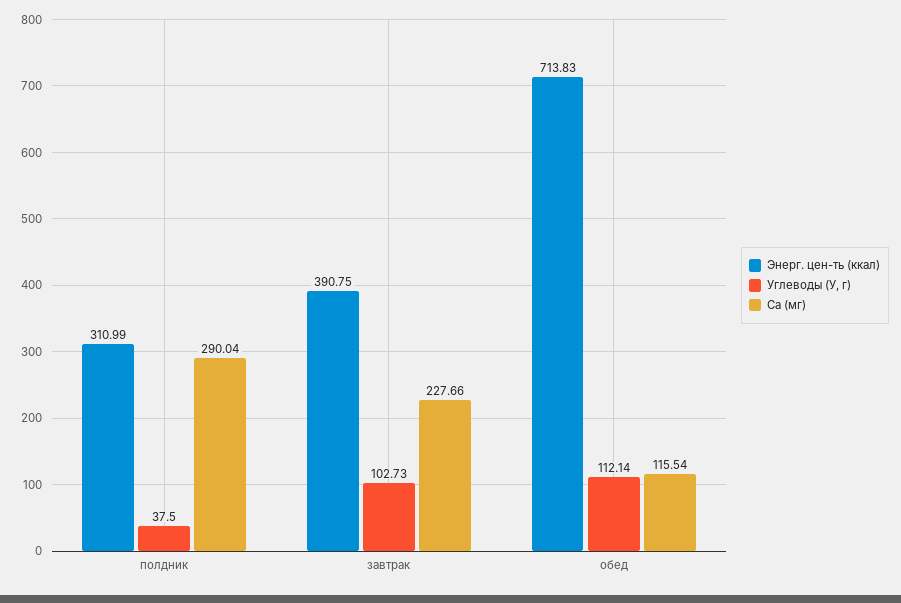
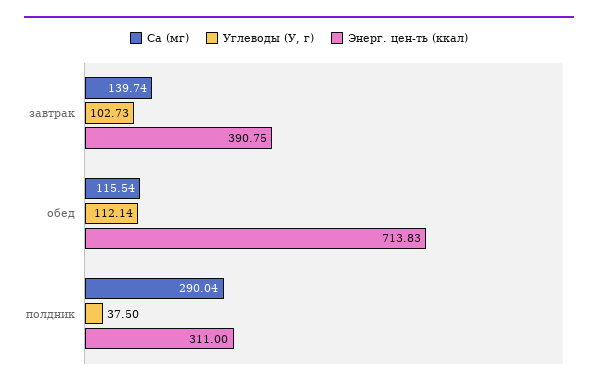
  {
    "Энерг. цен-ть (ккал)": {
-     "полдник": 310.99,
+     "полдник": 311,
      "завтрак": 390.75,
      "обед": 713.83
    },
    "Углеводы (У, г)": {
      "полдник": 37.5,
      "завтрак": 102.73,
      "обед": 112.14
    },
    "Ca (мг)": {
      "полдник": 290.04,
-     "завтрак": 227.66,
+     "завтрак": 139.74,
      "обед": 115.54
    }
  }

